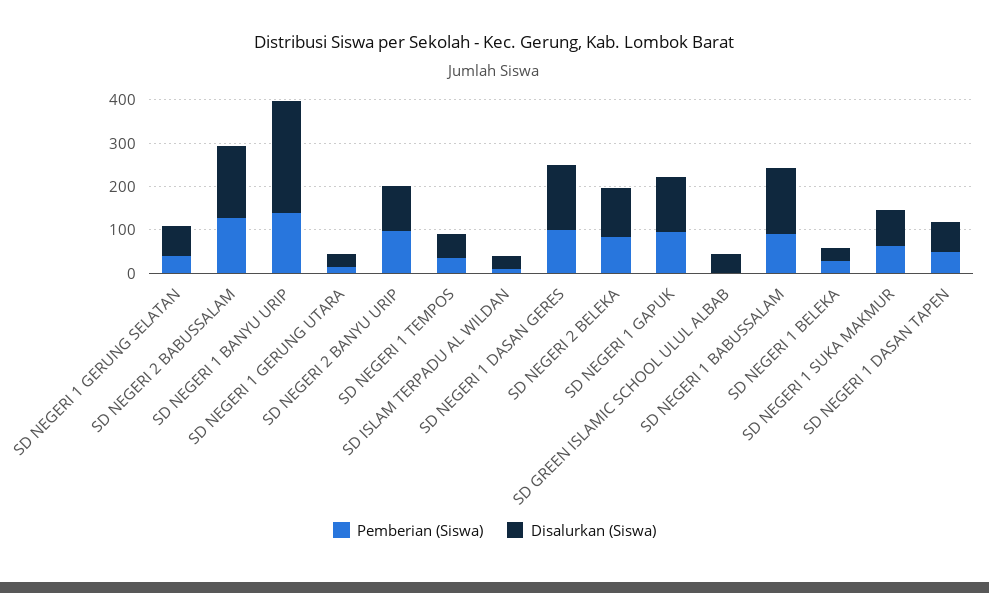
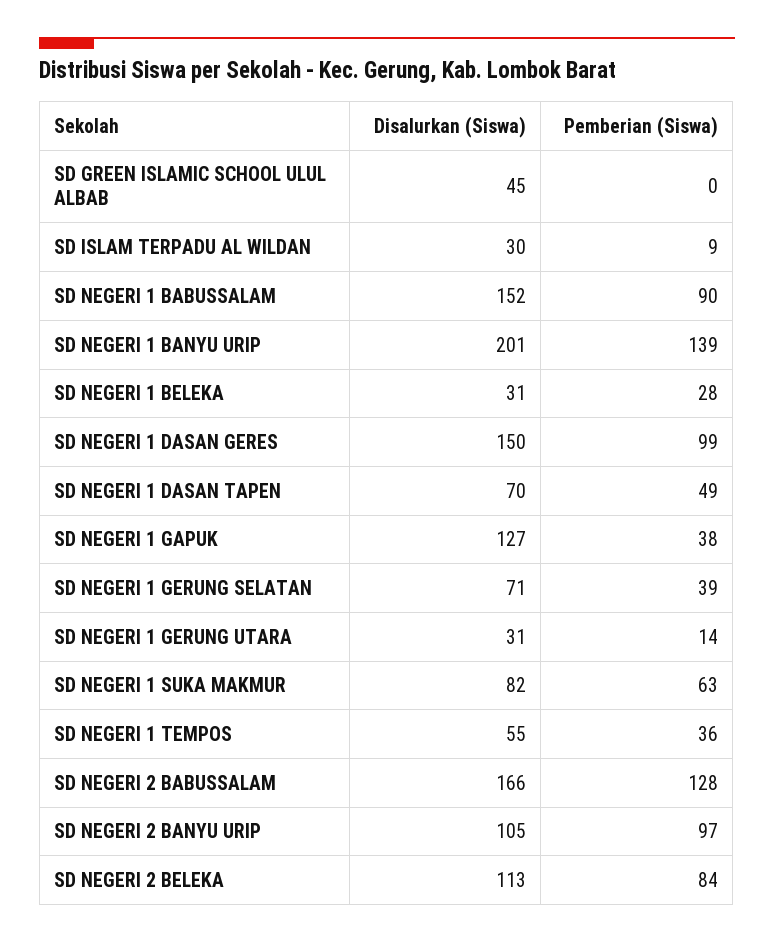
  {
    "Pemberian (Siswa)": {
      "SD NEGERI 1 GERUNG SELATAN": 39,
      "SD NEGERI 2 BABUSSALAM": 128,
      "SD NEGERI 1 BANYU URIP": 139,
      "SD NEGERI 1 GERUNG UTARA": 14,
      "SD NEGERI 2 BANYU URIP": 97,
      "SD NEGERI 1 TEMPOS": 36,
      "SD ISLAM TERPADU AL WILDAN": 9,
      "SD NEGERI 1 DASAN GERES": 99,
      "SD NEGERI 2 BELEKA": 84,
-     "SD NEGERI 1 GAPUK": 100,
+     "SD NEGERI 1 GAPUK": 38,
      "SD GREEN ISLAMIC SCHOOL ULUL ALBAB": 0,
      "SD NEGERI 1 BABUSSALAM": 90,
      "SD NEGERI 1 BELEKA": 28,
      "SD NEGERI 1 SUKA MAKMUR": 63,
      "SD NEGERI 1 DASAN TAPEN": 49
    },
    "Disalurkan (Siswa)": {
      "SD NEGERI 1 GERUNG SELATAN": 71,
      "SD NEGERI 2 BABUSSALAM": 166,
-     "SD NEGERI 1 BANYU URIP": 260,
+     "SD NEGERI 1 BANYU URIP": 201,
      "SD NEGERI 1 GERUNG UTARA": 31,
      "SD NEGERI 2 BANYU URIP": 105,
      "SD NEGERI 1 TEMPOS": 55,
      "SD ISLAM TERPADU AL WILDAN": 30,
      "SD NEGERI 1 DASAN GERES": 150,
      "SD NEGERI 2 BELEKA": 113,
      "SD NEGERI 1 GAPUK": 127,
      "SD GREEN ISLAMIC SCHOOL ULUL ALBAB": 45,
      "SD NEGERI 1 BABUSSALAM": 152,
      "SD NEGERI 1 BELEKA": 31,
      "SD NEGERI 1 SUKA MAKMUR": 82,
      "SD NEGERI 1 DASAN TAPEN": 70
    }
  }

